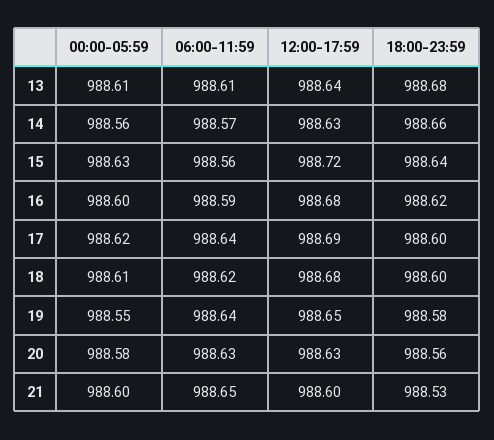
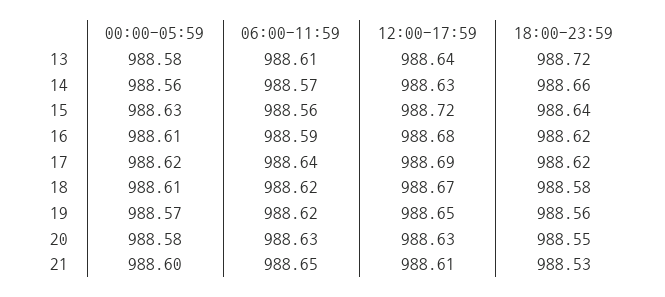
  {
    "00:00-05:59": {
-     "13": 988.61,
+     "13": 988.58,
      "14": 988.56,
      "15": 988.63,
-     "16": 988.6,
+     "16": 988.61,
      "17": 988.62,
      "18": 988.61,
-     "19": 988.55,
+     "19": 988.57,
      "20": 988.58,
      "21": 988.6
    },
    "06:00-11:59": {
      "13": 988.61,
      "14": 988.57,
      "15": 988.56,
      "16": 988.59,
      "17": 988.64,
      "18": 988.62,
-     "19": 988.64,
+     "19": 988.62,
      "20": 988.63,
      "21": 988.65
    },
    "12:00-17:59": {
      "13": 988.64,
      "14": 988.63,
      "15": 988.72,
      "16": 988.68,
      "17": 988.69,
-     "18": 988.68,
+     "18": 988.67,
      "19": 988.65,
      "20": 988.63,
-     "21": 988.6
+     "21": 988.61
    },
    "18:00-23:59": {
-     "13": 988.68,
+     "13": 988.72,
      "14": 988.66,
      "15": 988.64,
      "16": 988.62,
-     "17": 988.6,
+     "17": 988.62,
-     "18": 988.6,
+     "18": 988.58,
-     "19": 988.58,
+     "19": 988.56,
-     "20": 988.56,
+     "20": 988.55,
      "21": 988.53
    }
  }

